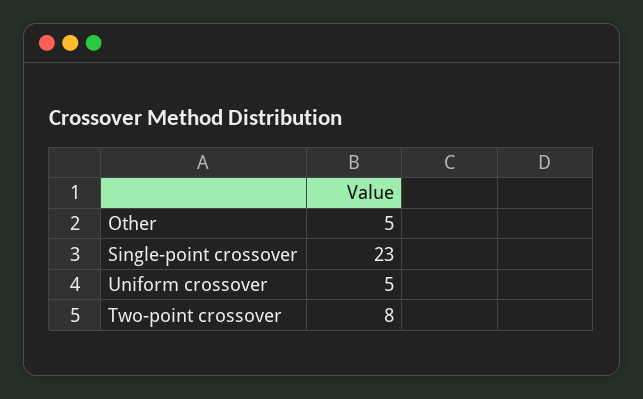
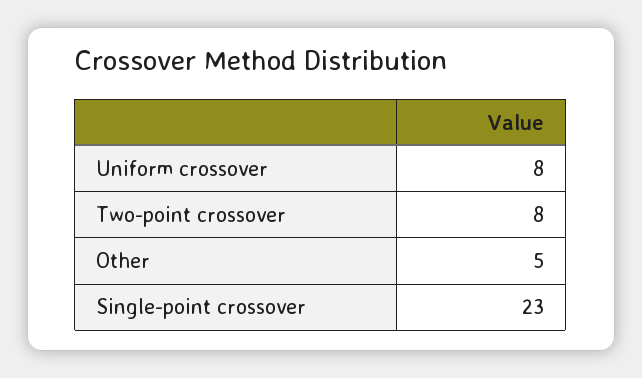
  {
    "Other": 5,
    "Single-point crossover": 23,
-   "Uniform crossover": 5,
+   "Uniform crossover": 8,
    "Two-point crossover": 8
  }

